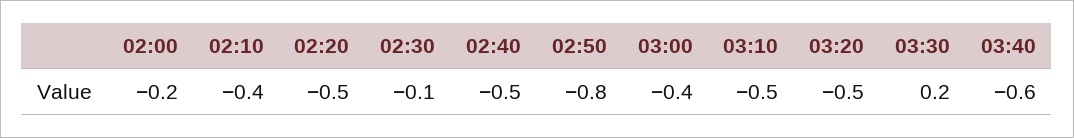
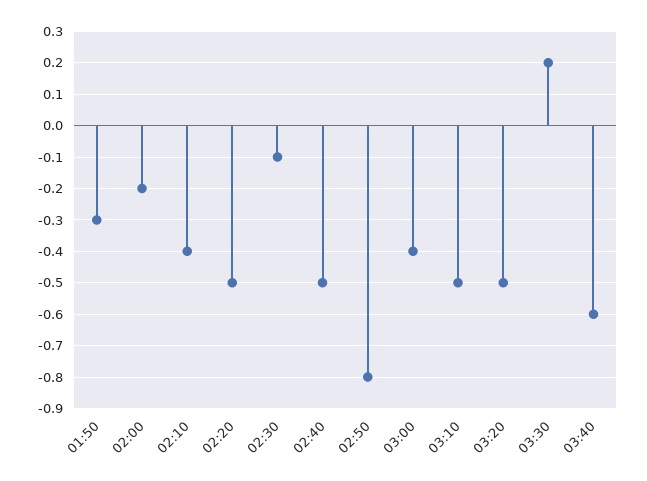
  {
    "02:00": -0.2,
    "02:10": -0.4,
    "02:20": -0.5,
    "02:30": -0.1,
    "02:40": -0.5,
    "02:50": -0.8,
    "03:00": -0.4,
    "03:10": -0.5,
    "03:20": -0.5,
    "03:30": 0.2,
-   "03:40": -0.6
+   "03:40": -0.6,
+   "01:50": -0.3
  }

